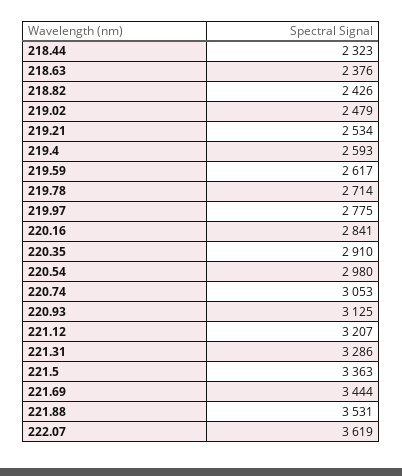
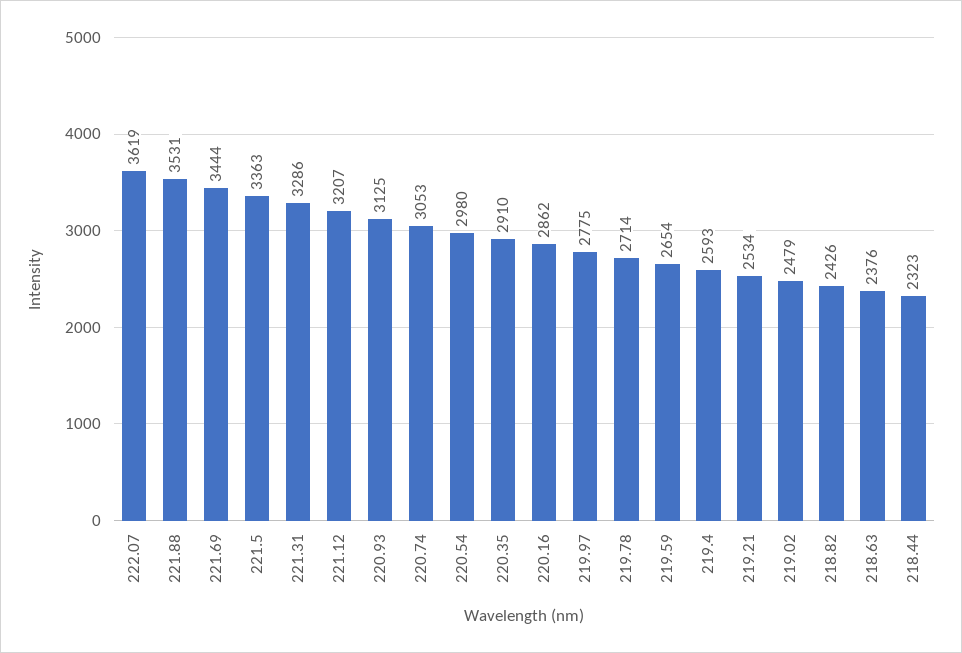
  {
    "218.44": 2323,
    "218.63": 2376,
    "218.82": 2426,
    "219.02": 2479,
    "219.21": 2534,
    "219.4": 2593,
-   "219.59": 2617,
+   "219.59": 2654,
    "219.78": 2714,
    "219.97": 2775,
-   "220.16": 2841,
+   "220.16": 2862,
    "220.35": 2910,
    "220.54": 2980,
    "220.74": 3053,
    "220.93": 3125,
    "221.12": 3207,
    "221.31": 3286,
    "221.5": 3363,
    "221.69": 3444,
    "221.88": 3531,
    "222.07": 3619
  }

